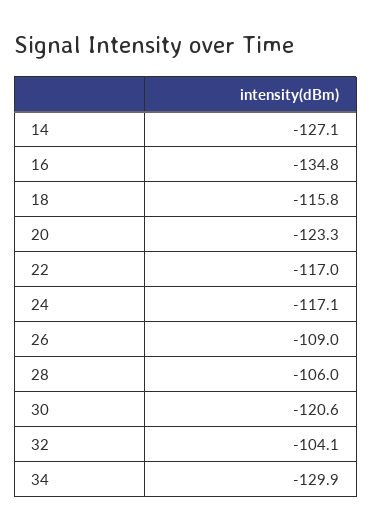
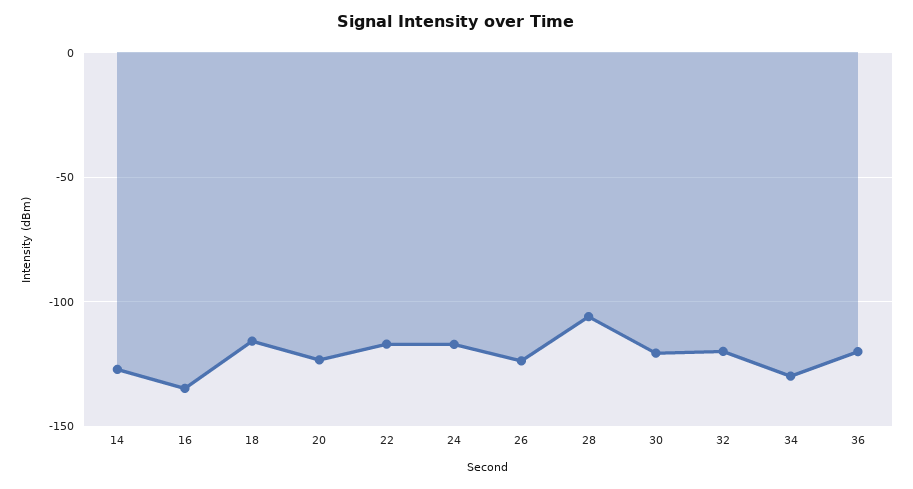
  {
    "14": -127.1,
    "16": -134.8,
    "18": -115.8,
    "20": -123.3,
    "22": -117,
    "24": -117.1,
-   "26": -109,
+   "26": -125,
    "28": -106,
    "30": -120.6,
-   "32": -104.1,
+   "32": -120,
-   "34": -129.9
+   "34": -129.9,
+   "36": -120
  }

